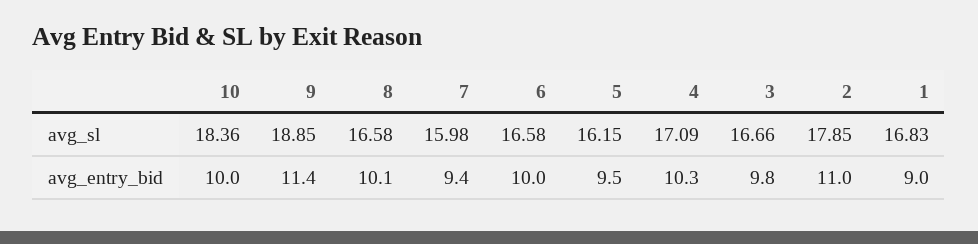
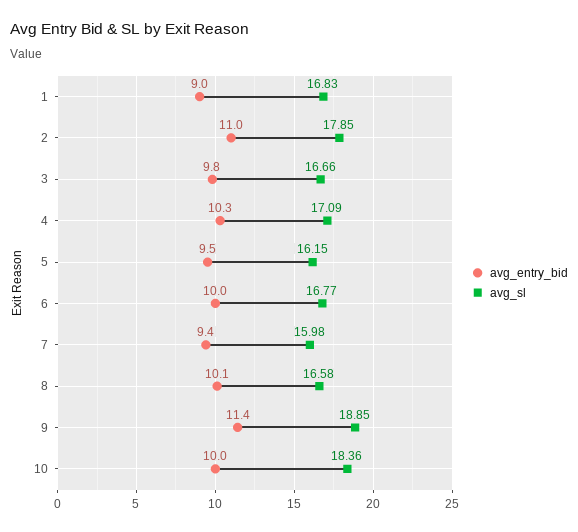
  {
    "avg_sl": {
      "10": 18.36,
      "9": 18.85,
      "8": 16.58,
      "7": 15.98,
-     "6": 16.58,
+     "6": 16.77,
      "5": 16.15,
      "4": 17.09,
      "3": 16.66,
      "2": 17.85,
      "1": 16.83
    },
    "avg_entry_bid": {
      "10": 10,
      "9": 11.4,
      "8": 10.1,
      "7": 9.4,
      "6": 10,
      "5": 9.5,
      "4": 10.3,
      "3": 9.8,
      "2": 11,
      "1": 9
    }
  }

